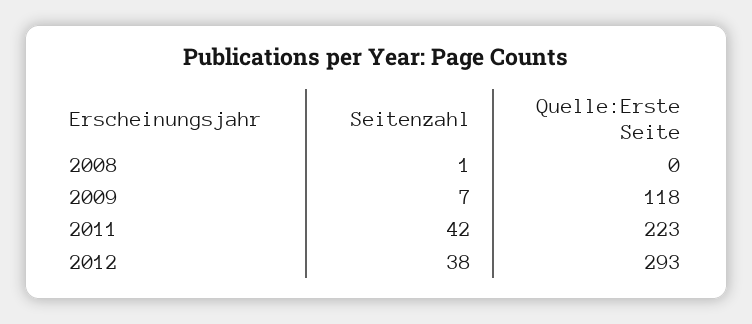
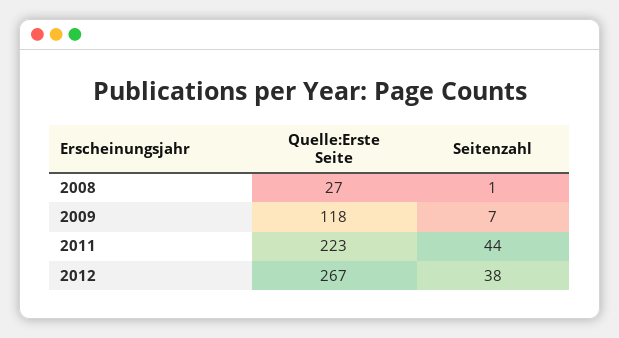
  {
    "Seitenzahl": {
      "2008": 1,
      "2009": 7,
-     "2011": 42,
+     "2011": 44,
      "2012": 38
    },
    "Quelle:Erste Seite": {
-     "2008": 0,
+     "2008": 27,
      "2009": 118,
      "2011": 223,
-     "2012": 293
+     "2012": 267
    }
  }

